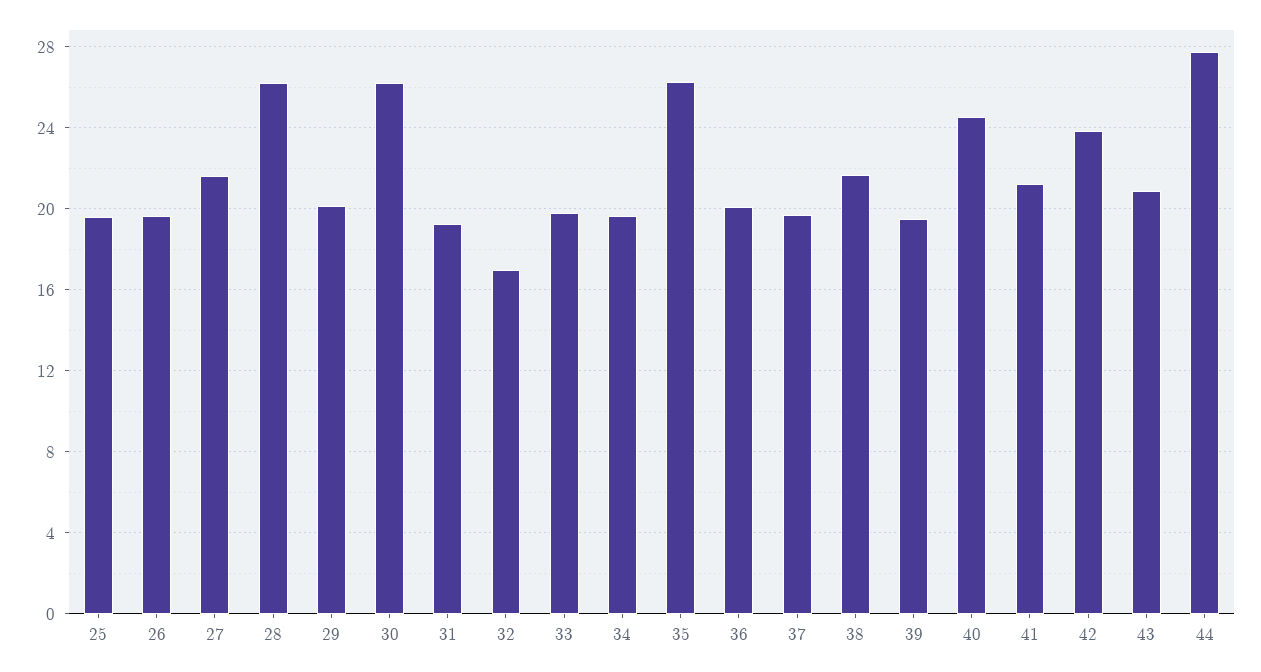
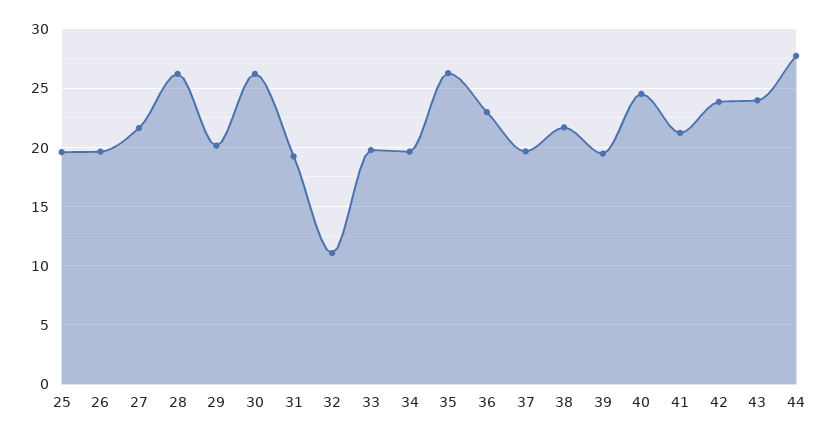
  {
    "25": 19.5,
    "26": 19.5,
    "27": 21.5,
    "28": 26,
    "29": 20,
    "30": 26,
    "31": 19.5,
-   "32": 17,
+   "32": 11,
    "33": 20,
    "34": 19.5,
    "35": 26.5,
-   "36": 20,
+   "36": 23,
    "37": 19.5,
    "38": 21.5,
    "39": 19.5,
    "40": 24.5,
    "41": 21,
    "42": 24,
-   "43": 21,
+   "43": 24,
    "44": 27.5
  }

